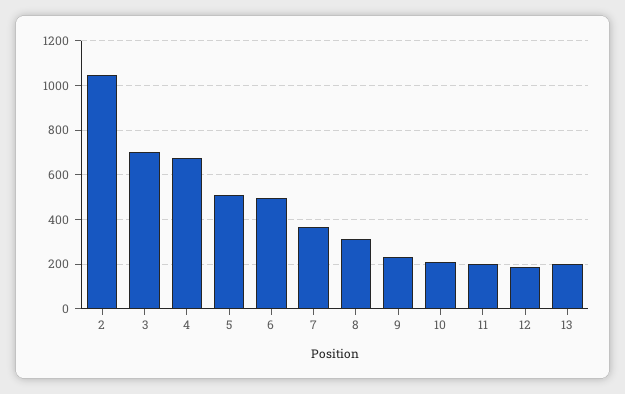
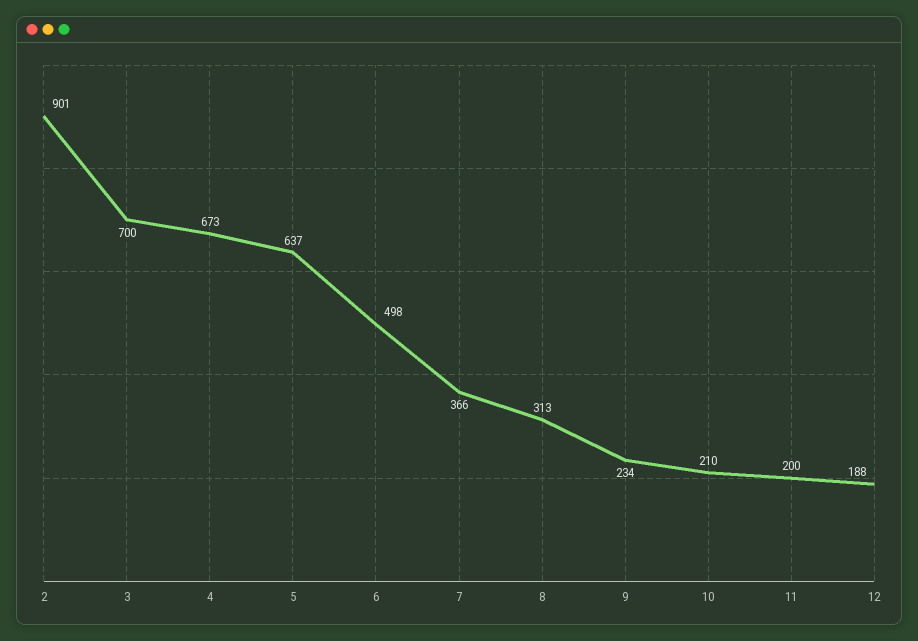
  {
-   "2": 1050,
+   "2": 901,
    "3": 700,
    "4": 673,
-   "5": 500,
+   "5": 637,
    "6": 498,
    "7": 366,
    "8": 313,
    "9": 234,
    "10": 210,
    "11": 200,
-   "12": 188,
+   "12": 188
-   "13": 200
  }

